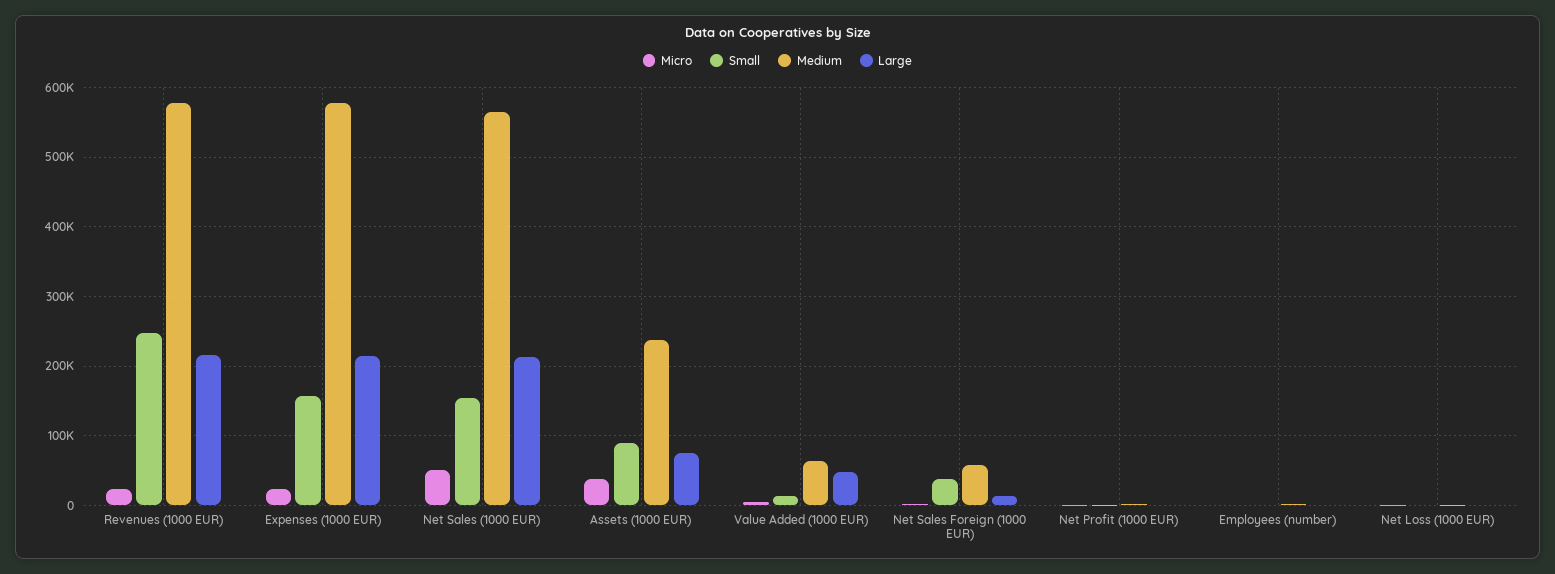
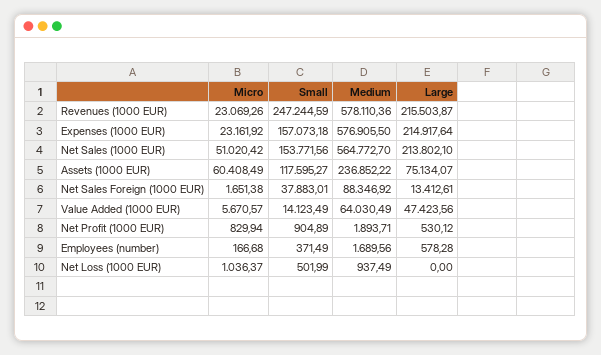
  {
    "Micro": {
      "Revenues (1000 EUR)": 23069.26,
      "Expenses (1000 EUR)": 23161.92,
      "Net Sales (1000 EUR)": 51020.42,
-     "Assets (1000 EUR)": 40000,
+     "Assets (1000 EUR)": 60408.49,
      "Value Added (1000 EUR)": 5670.57,
      "Net Sales Foreign (1000 EUR)": 1651.38,
      "Net Profit (1000 EUR)": 829.94,
      "Employees (number)": 166.68,
      "Net Loss (1000 EUR)": 1036.37
    },
    "Small": {
      "Revenues (1000 EUR)": 247244.59,
      "Expenses (1000 EUR)": 157073.18,
      "Net Sales (1000 EUR)": 153771.56,
-     "Assets (1000 EUR)": 90000,
+     "Assets (1000 EUR)": 117595.27,
      "Value Added (1000 EUR)": 14123.49,
      "Net Sales Foreign (1000 EUR)": 37883.01,
      "Net Profit (1000 EUR)": 904.89,
      "Employees (number)": 371.49,
      "Net Loss (1000 EUR)": 501.99
    },
    "Medium": {
      "Revenues (1000 EUR)": 578110.36,
      "Expenses (1000 EUR)": 576905.5,
      "Net Sales (1000 EUR)": 564772.7,
      "Assets (1000 EUR)": 236852.22,
      "Value Added (1000 EUR)": 64030.49,
-     "Net Sales Foreign (1000 EUR)": 60000,
+     "Net Sales Foreign (1000 EUR)": 88346.92,
      "Net Profit (1000 EUR)": 1893.71,
      "Employees (number)": 1689.56,
      "Net Loss (1000 EUR)": 937.49
    },
    "Large": {
      "Revenues (1000 EUR)": 215503.87,
      "Expenses (1000 EUR)": 214917.64,
      "Net Sales (1000 EUR)": 213802.1,
      "Assets (1000 EUR)": 75134.07,
      "Value Added (1000 EUR)": 47423.56,
      "Net Sales Foreign (1000 EUR)": 13412.61,
      "Net Profit (1000 EUR)": 530.12,
      "Employees (number)": 578.28,
      "Net Loss (1000 EUR)": 0
    }
  }

